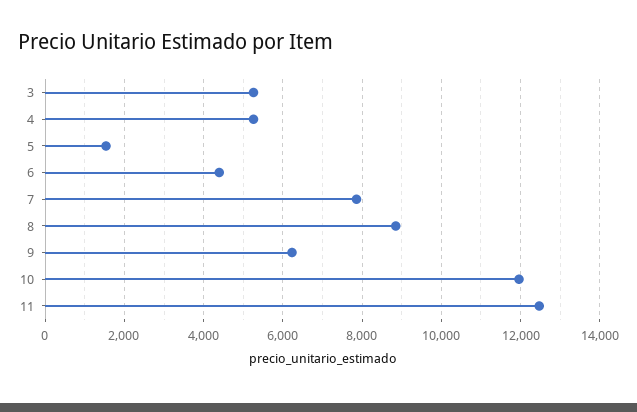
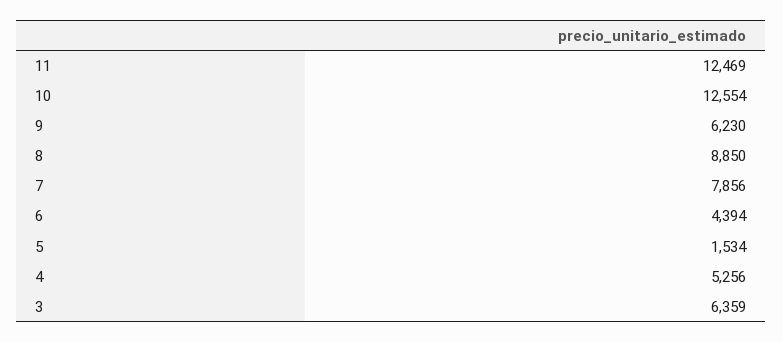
  {
-   "3": 5200,
+   "3": 6359,
    "4": 5256,
    "5": 1534,
    "6": 4394,
    "7": 7856,
    "8": 8850,
    "9": 6230,
-   "10": 12000,
+   "10": 12554,
    "11": 12469
  }

